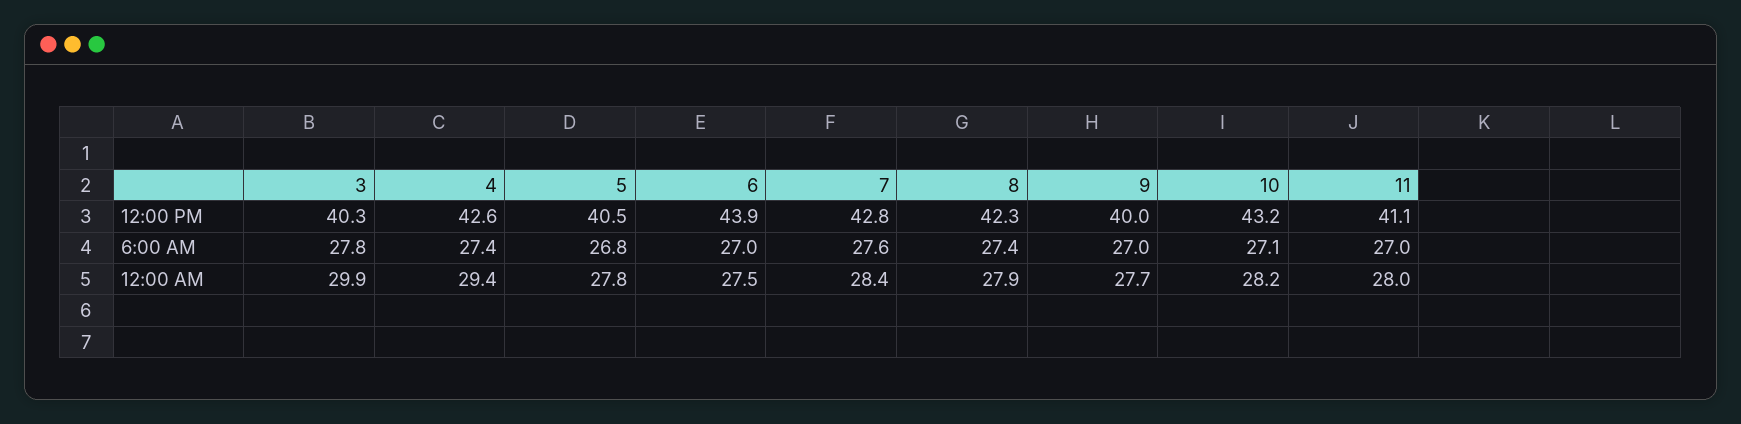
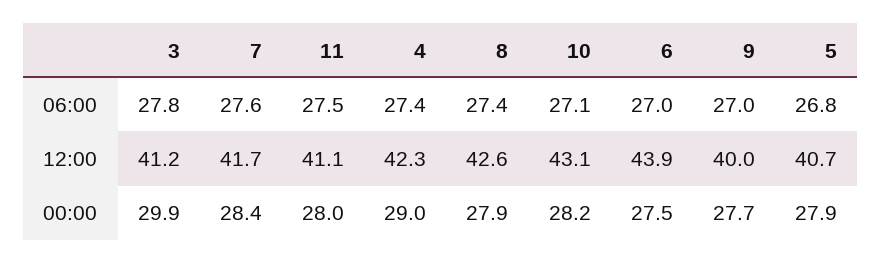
  {
    "3": {
-     "12:00 PM": 40.3,
+     "12:00 PM": 41.2,
      "6:00 AM": 27.8,
      "12:00 AM": 29.9
    },
    "4": {
-     "12:00 PM": 42.6,
+     "12:00 PM": 42.3,
      "6:00 AM": 27.4,
-     "12:00 AM": 29.4
+     "12:00 AM": 29
    },
    "5": {
-     "12:00 PM": 40.5,
+     "12:00 PM": 40.7,
      "6:00 AM": 26.8,
-     "12:00 AM": 27.8
+     "12:00 AM": 27.9
    },
    "6": {
      "12:00 PM": 43.9,
      "6:00 AM": 27,
      "12:00 AM": 27.5
    },
    "7": {
-     "12:00 PM": 42.8,
+     "12:00 PM": 41.7,
      "6:00 AM": 27.6,
      "12:00 AM": 28.4
    },
    "8": {
-     "12:00 PM": 42.3,
+     "12:00 PM": 42.6,
      "6:00 AM": 27.4,
      "12:00 AM": 27.9
    },
    "9": {
      "12:00 PM": 40,
      "6:00 AM": 27,
      "12:00 AM": 27.7
    },
    "10": {
-     "12:00 PM": 43.2,
+     "12:00 PM": 43.1,
      "6:00 AM": 27.1,
      "12:00 AM": 28.2
    },
    "11": {
      "12:00 PM": 41.1,
-     "6:00 AM": 27,
+     "6:00 AM": 27.5,
      "12:00 AM": 28
    }
  }

